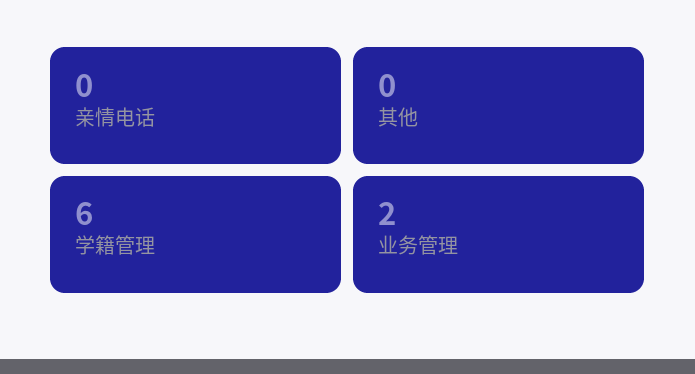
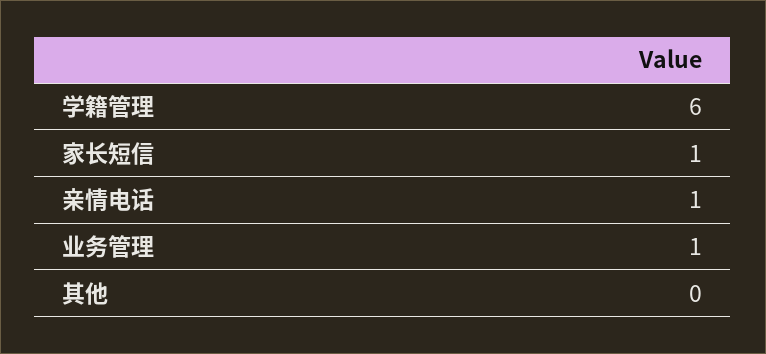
  {
-   "亲情电话": 0,
+   "亲情电话": 1,
    "其他": 0,
    "学籍管理": 6,
-   "业务管理": 2
+   "业务管理": 1,
+   "家长短信": 1
  }

